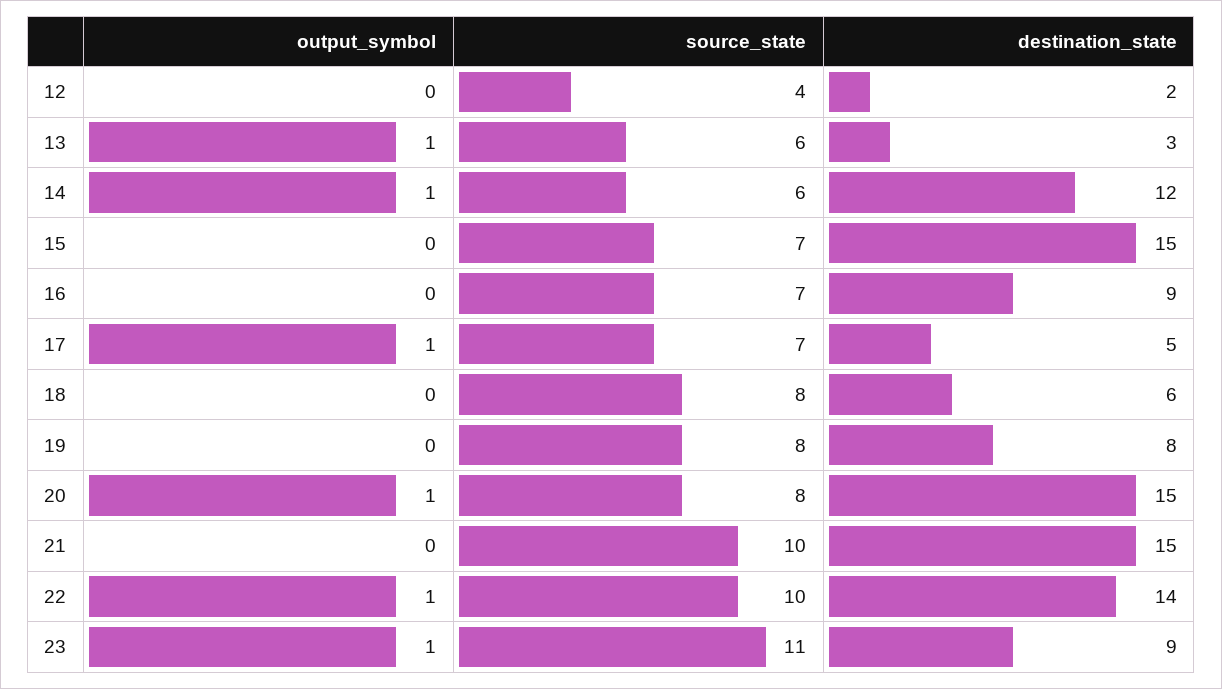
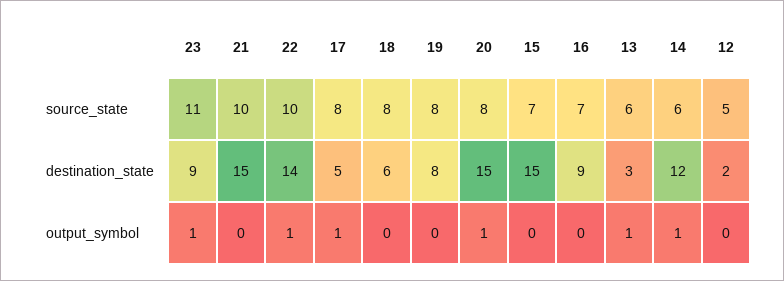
  {
    "output_symbol": {
      "12": 0,
      "13": 1,
      "14": 1,
      "15": 0,
      "16": 0,
      "17": 1,
      "18": 0,
      "19": 0,
      "20": 1,
      "21": 0,
      "22": 1,
      "23": 1
    },
    "source_state": {
-     "12": 4,
+     "12": 5,
      "13": 6,
      "14": 6,
      "15": 7,
      "16": 7,
-     "17": 7,
+     "17": 8,
      "18": 8,
      "19": 8,
      "20": 8,
      "21": 10,
      "22": 10,
      "23": 11
    },
    "destination_state": {
      "12": 2,
      "13": 3,
      "14": 12,
      "15": 15,
      "16": 9,
      "17": 5,
      "18": 6,
      "19": 8,
      "20": 15,
      "21": 15,
      "22": 14,
      "23": 9
    }
  }

